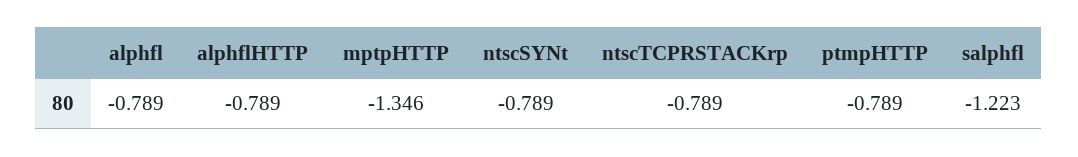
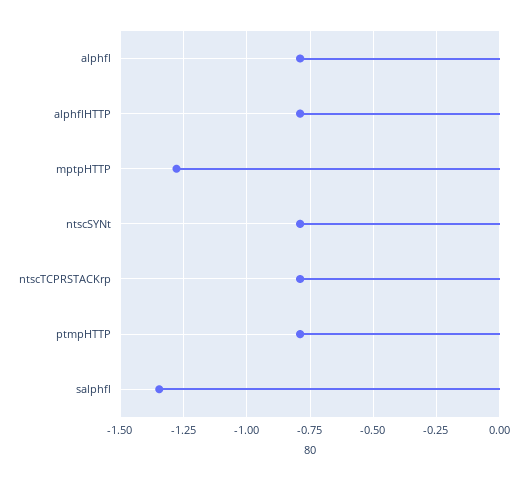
  {
    "alphfl": -0.789,
    "alphflHTTP": -0.789,
-   "mptpHTTP": -1.346,
+   "mptpHTTP": -1.275,
    "ntscSYNt": -0.789,
    "ntscTCPRSTACKrp": -0.789,
    "ptmpHTTP": -0.789,
-   "salphfl": -1.223
+   "salphfl": -1.35
  }

